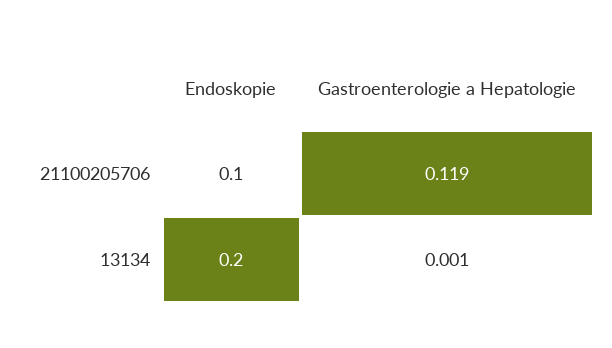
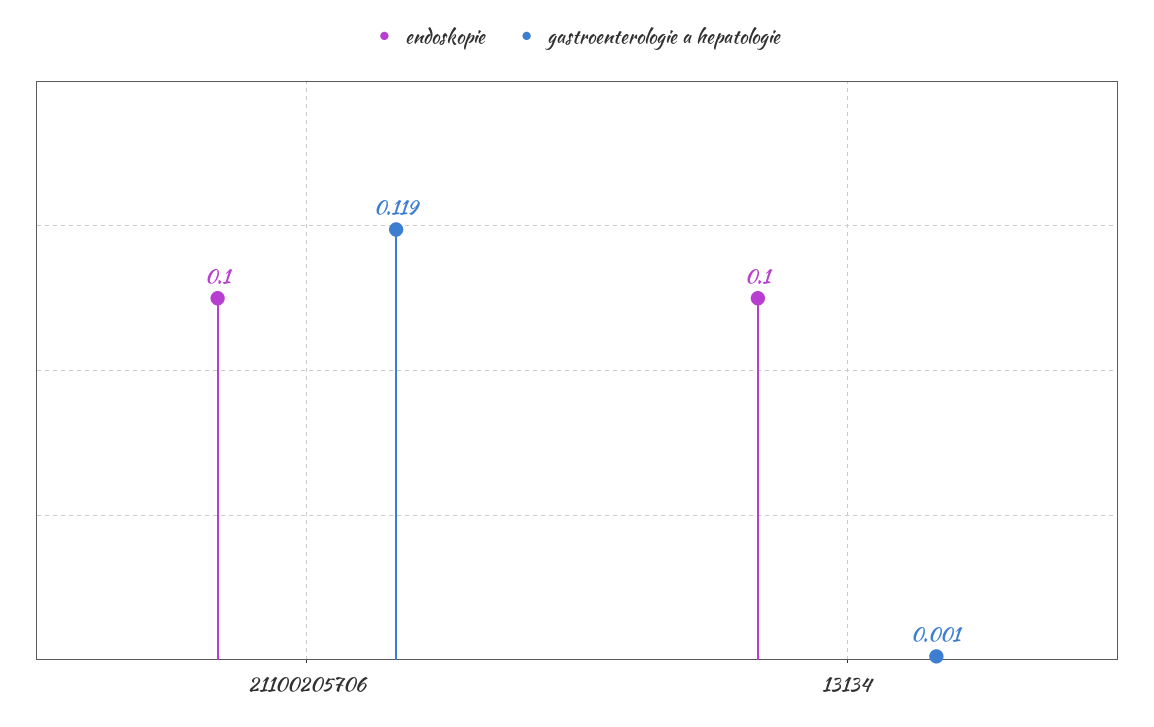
  {
    "Endoskopie": {
      "21100205706": 0.1,
-     "13134": 0.2
+     "13134": 0.1
    },
    "Gastroenterologie a Hepatologie": {
      "21100205706": 0.119,
      "13134": 0.001
    }
  }

